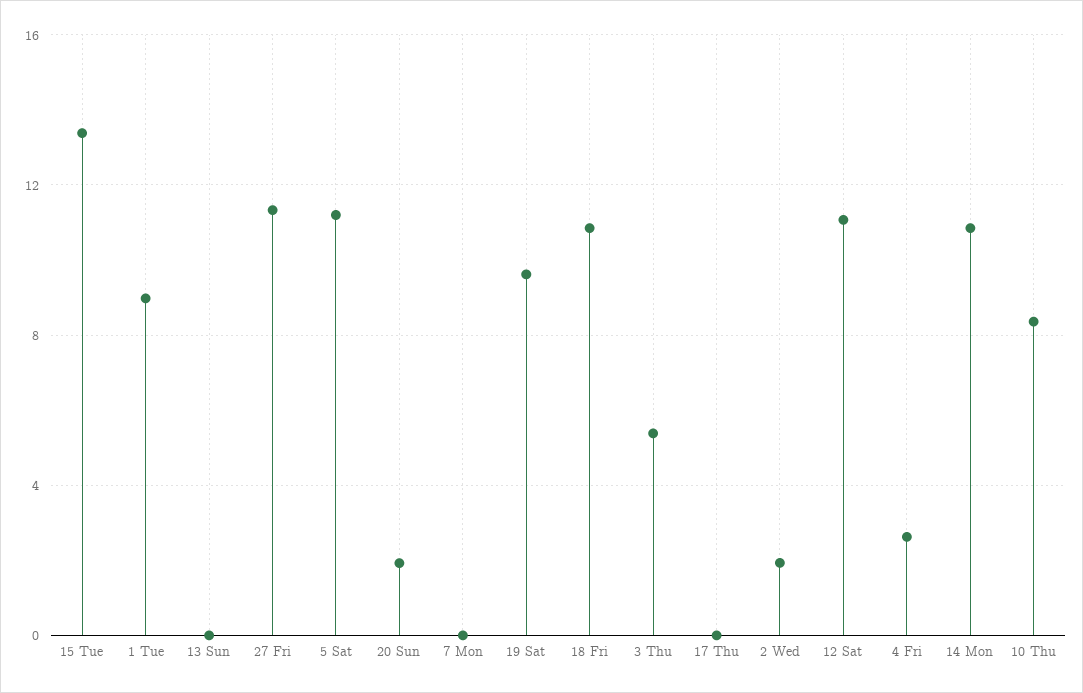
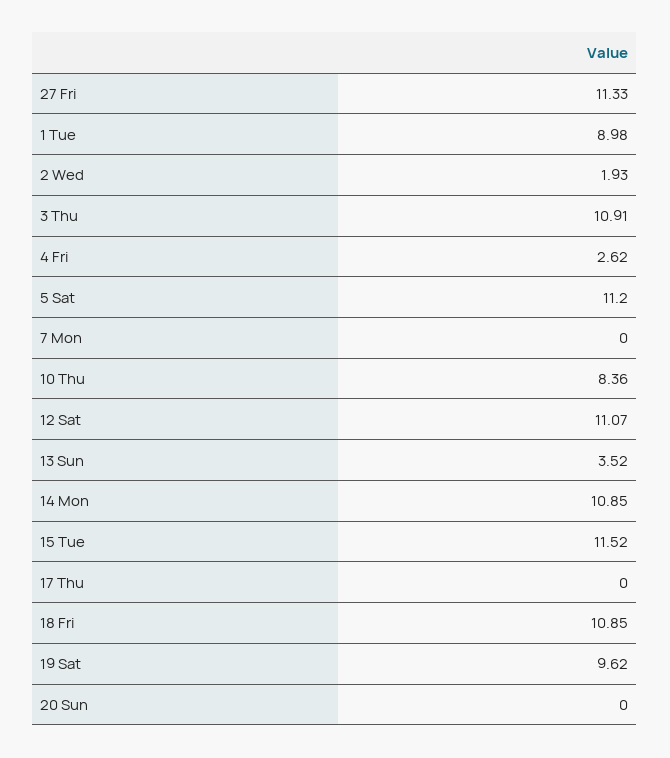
  {
-   "15 Tue": 13.5,
+   "15 Tue": 11.52,
    "1 Tue": 8.98,
-   "13 Sun": 0,
+   "13 Sun": 3.52,
    "27 Fri": 11.33,
    "5 Sat": 11.2,
-   "20 Sun": 2,
+   "20 Sun": 0,
    "7 Mon": 0,
    "19 Sat": 9.62,
    "18 Fri": 10.85,
-   "3 Thu": 5.5,
+   "3 Thu": 10.91,
    "17 Thu": 0,
    "2 Wed": 1.93,
    "12 Sat": 11.07,
    "4 Fri": 2.62,
    "14 Mon": 10.85,
    "10 Thu": 8.36
  }

